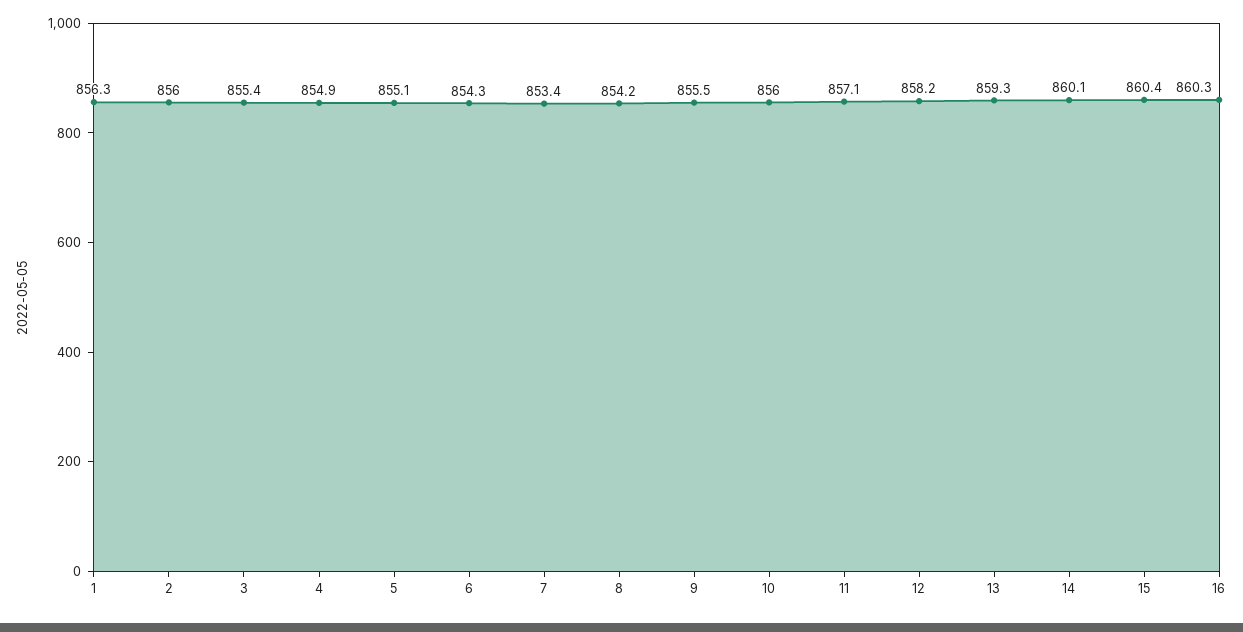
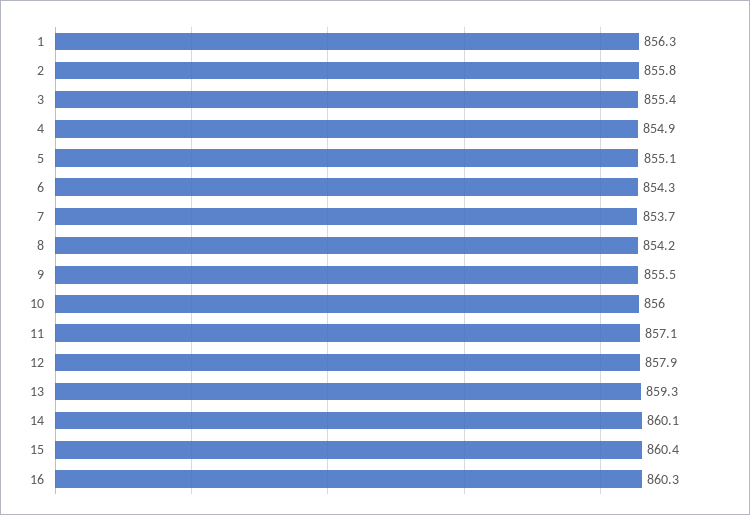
  {
    "1": 856.3,
-   "2": 856,
+   "2": 855.8,
    "3": 855.4,
    "4": 854.9,
    "5": 855.1,
    "6": 854.3,
-   "7": 853.4,
+   "7": 853.7,
    "8": 854.2,
    "9": 855.5,
    "10": 856,
    "11": 857.1,
-   "12": 858.2,
+   "12": 857.9,
    "13": 859.3,
    "14": 860.1,
    "15": 860.4,
    "16": 860.3
  }

